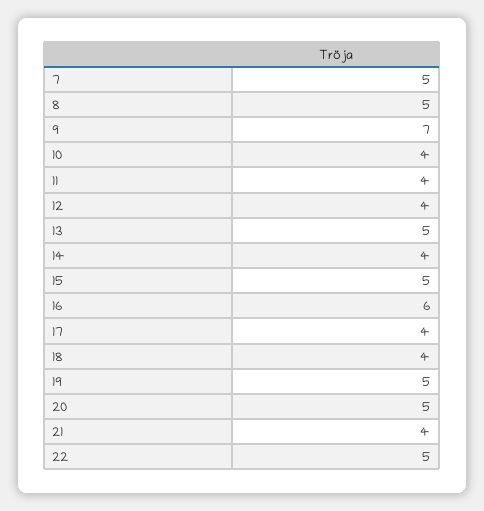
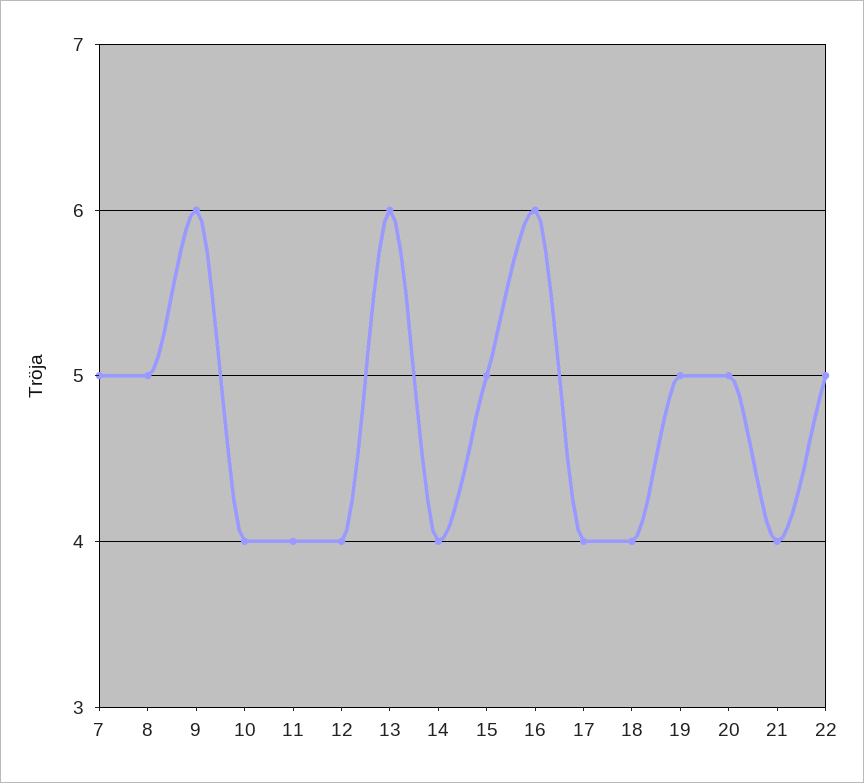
  {
    "7": 5,
    "8": 5,
-   "9": 7,
+   "9": 6,
    "10": 4,
    "11": 4,
    "12": 4,
-   "13": 5,
+   "13": 6,
    "14": 4,
    "15": 5,
    "16": 6,
    "17": 4,
    "18": 4,
    "19": 5,
    "20": 5,
    "21": 4,
    "22": 5
  }

